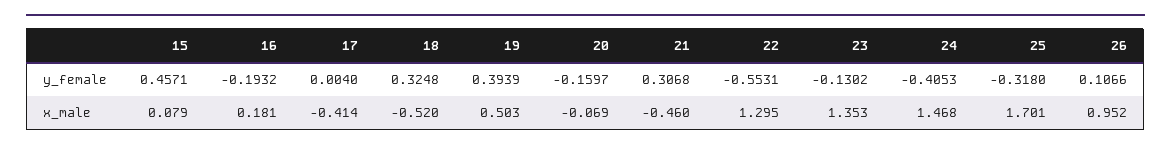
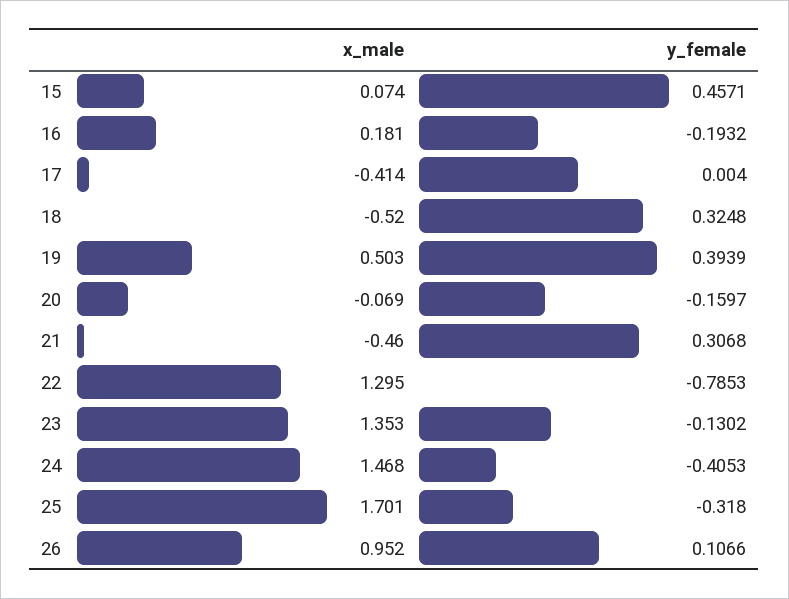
  {
    "15": {
      "y_female": 0.4571,
-     "x_male": 0.079
+     "x_male": 0.074
    },
    "16": {
      "y_female": -0.1932,
      "x_male": 0.181
    },
    "17": {
      "y_female": 0.004,
      "x_male": -0.414
    },
    "18": {
      "y_female": 0.3248,
      "x_male": -0.52
    },
    "19": {
      "y_female": 0.3939,
      "x_male": 0.503
    },
    "20": {
      "y_female": -0.1597,
      "x_male": -0.069
    },
    "21": {
      "y_female": 0.3068,
      "x_male": -0.46
    },
    "22": {
-     "y_female": -0.5531,
+     "y_female": -0.7853,
      "x_male": 1.295
    },
    "23": {
      "y_female": -0.1302,
      "x_male": 1.353
    },
    "24": {
      "y_female": -0.4053,
      "x_male": 1.468
    },
    "25": {
      "y_female": -0.318,
      "x_male": 1.701
    },
    "26": {
      "y_female": 0.1066,
      "x_male": 0.952
    }
  }

